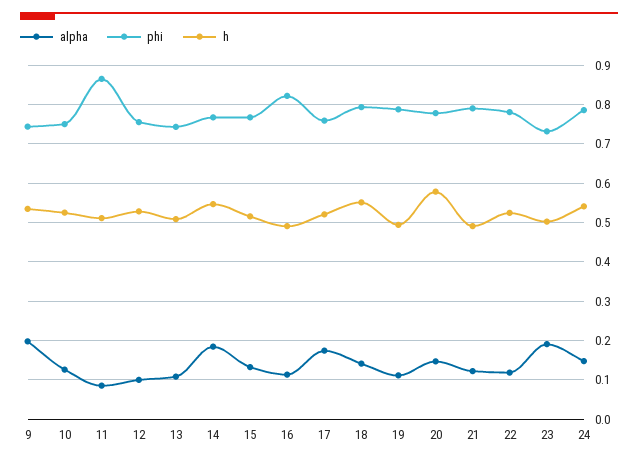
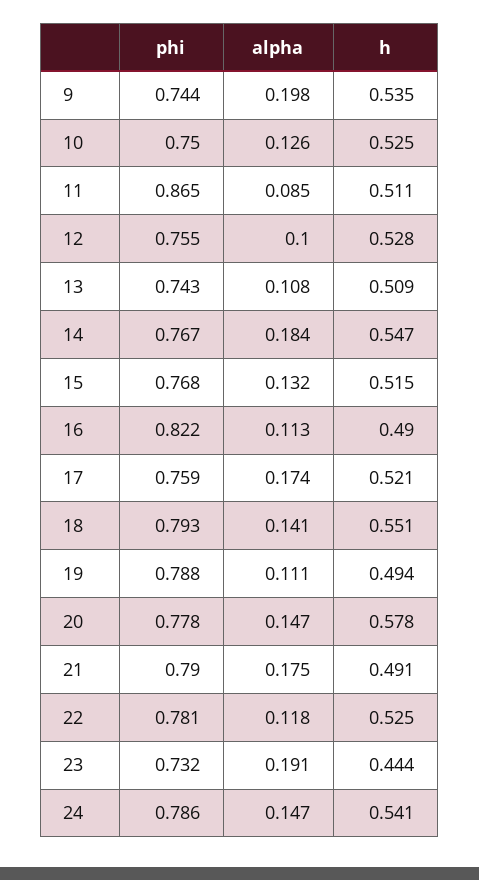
  {
    "alpha": {
      "9": 0.198,
      "10": 0.126,
      "11": 0.085,
      "12": 0.1,
      "13": 0.108,
      "14": 0.184,
      "15": 0.132,
      "16": 0.113,
      "17": 0.174,
      "18": 0.141,
      "19": 0.111,
      "20": 0.147,
-     "21": 0.12,
+     "21": 0.175,
      "22": 0.118,
      "23": 0.191,
      "24": 0.147
    },
    "phi": {
      "9": 0.744,
      "10": 0.75,
      "11": 0.865,
      "12": 0.755,
      "13": 0.743,
      "14": 0.767,
      "15": 0.768,
      "16": 0.822,
      "17": 0.759,
      "18": 0.793,
      "19": 0.788,
      "20": 0.778,
      "21": 0.79,
      "22": 0.781,
      "23": 0.732,
      "24": 0.786
    },
    "h": {
      "9": 0.535,
      "10": 0.525,
      "11": 0.511,
      "12": 0.528,
      "13": 0.509,
      "14": 0.547,
      "15": 0.515,
      "16": 0.49,
      "17": 0.521,
      "18": 0.551,
      "19": 0.494,
      "20": 0.578,
      "21": 0.491,
      "22": 0.525,
-     "23": 0.5,
+     "23": 0.444,
      "24": 0.541
    }
  }

